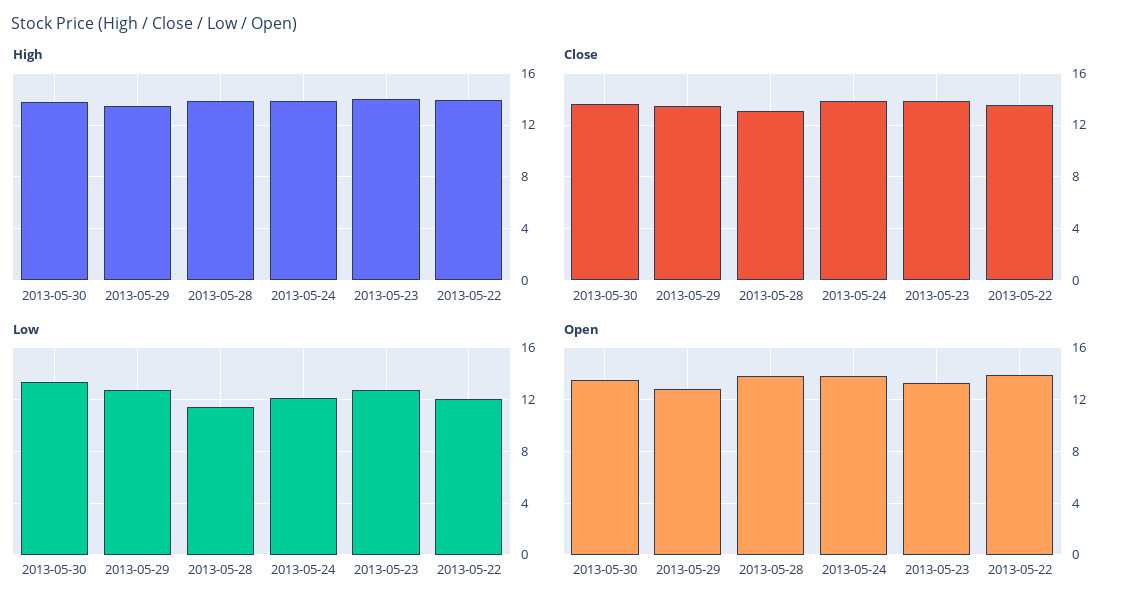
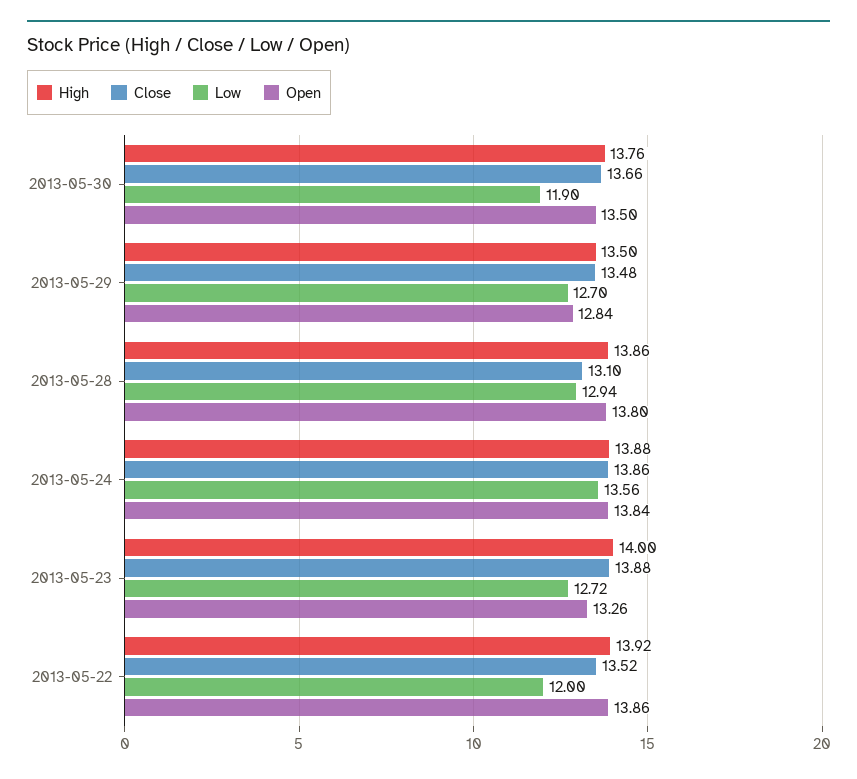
  {
    "High": {
      "2013-05-30": 13.76,
      "2013-05-29": 13.5,
      "2013-05-28": 13.86,
      "2013-05-24": 13.88,
      "2013-05-23": 14,
      "2013-05-22": 13.92
    },
    "Close": {
      "2013-05-30": 13.66,
      "2013-05-29": 13.48,
      "2013-05-28": 13.1,
      "2013-05-24": 13.86,
      "2013-05-23": 13.88,
      "2013-05-22": 13.52
    },
    "Low": {
-     "2013-05-30": 13.5,
+     "2013-05-30": 11.9,
      "2013-05-29": 12.7,
-     "2013-05-28": 11.5,
+     "2013-05-28": 12.94,
-     "2013-05-24": 12,
+     "2013-05-24": 13.56,
      "2013-05-23": 12.72,
      "2013-05-22": 12
    },
    "Open": {
      "2013-05-30": 13.5,
      "2013-05-29": 12.84,
      "2013-05-28": 13.8,
      "2013-05-24": 13.84,
      "2013-05-23": 13.26,
      "2013-05-22": 13.86
    }
  }

